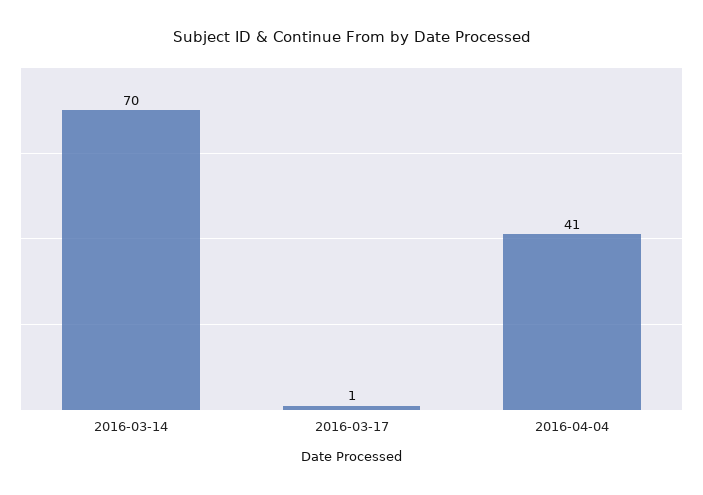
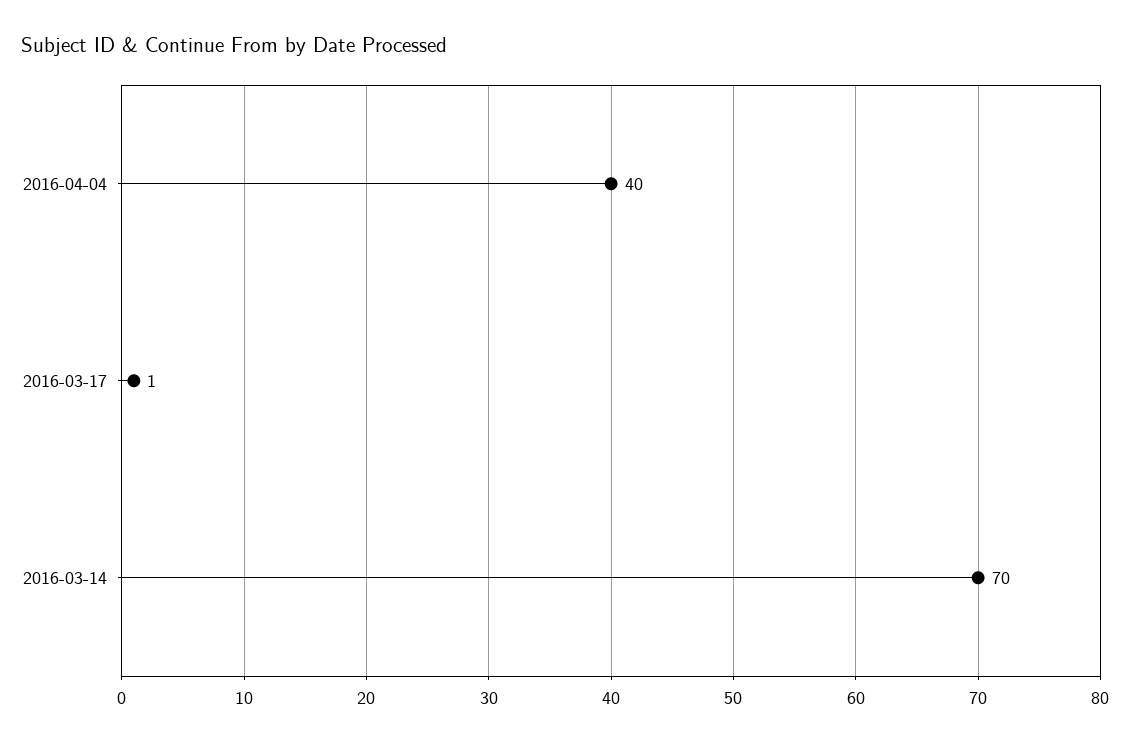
  {
    "2016-03-14": 70,
    "2016-03-17": 1,
-   "2016-04-04": 41
+   "2016-04-04": 40
  }

